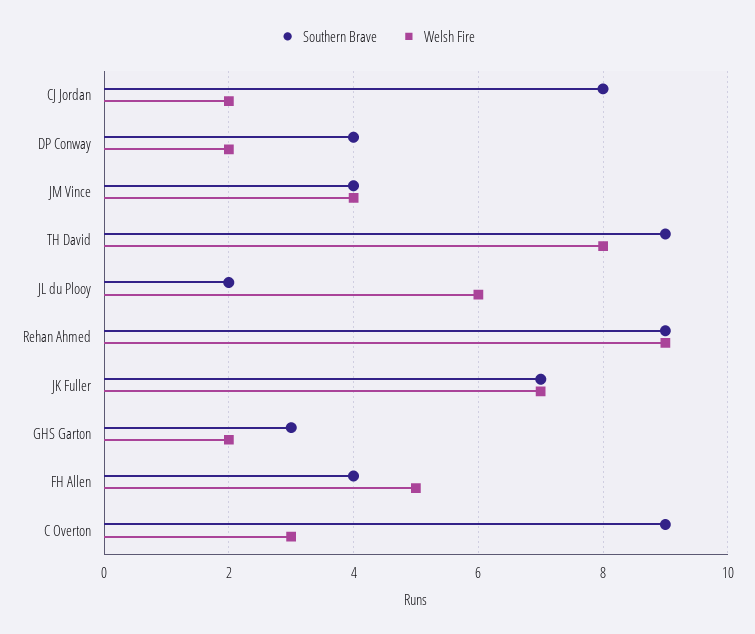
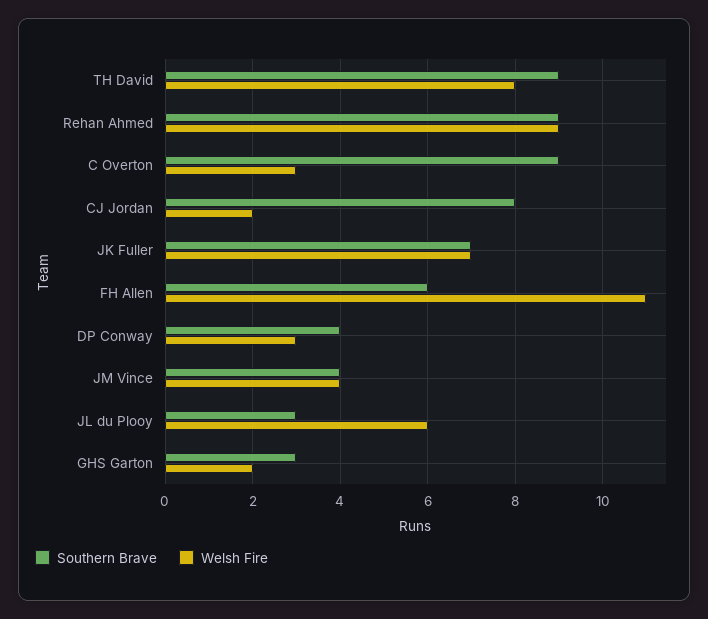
  {
    "Southern Brave": {
      "CJ Jordan": 8,
      "DP Conway": 4,
      "JM Vince": 4,
      "TH David": 9,
-     "JL du Plooy": 2,
+     "JL du Plooy": 3,
      "Rehan Ahmed": 9,
      "JK Fuller": 7,
      "GHS Garton": 3,
-     "FH Allen": 4,
+     "FH Allen": 6,
      "C Overton": 9
    },
    "Welsh Fire": {
      "CJ Jordan": 2,
-     "DP Conway": 2,
+     "DP Conway": 3,
      "JM Vince": 4,
      "TH David": 8,
      "JL du Plooy": 6,
      "Rehan Ahmed": 9,
      "JK Fuller": 7,
      "GHS Garton": 2,
-     "FH Allen": 5,
+     "FH Allen": 11,
      "C Overton": 3
    }
  }

